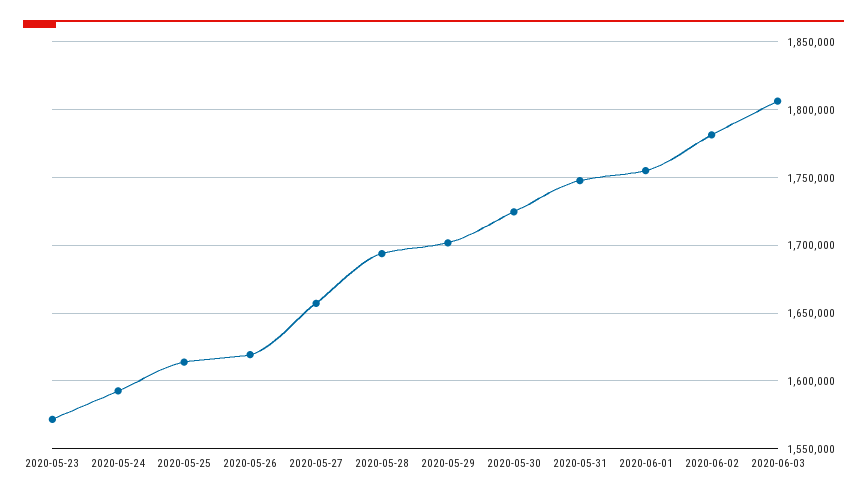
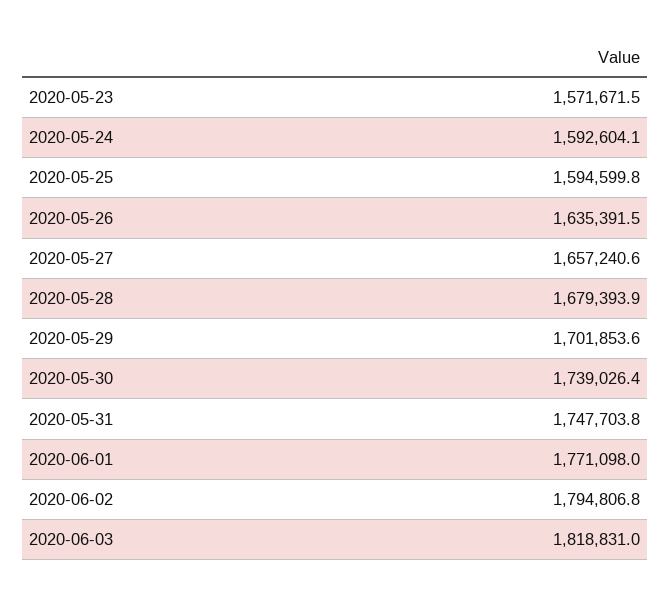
  {
    "2020-05-23": 1571671.5,
    "2020-05-24": 1592604.1,
-   "2020-05-25": 1615000,
+   "2020-05-25": 1594599.8,
-   "2020-05-26": 1620000,
+   "2020-05-26": 1635391.5,
    "2020-05-27": 1657240.6,
-   "2020-05-28": 1695000,
+   "2020-05-28": 1679393.9,
    "2020-05-29": 1701853.6,
-   "2020-05-30": 1725000,
+   "2020-05-30": 1739026.4,
    "2020-05-31": 1747703.8,
-   "2020-06-01": 1755000,
+   "2020-06-01": 1771098,
-   "2020-06-02": 1780000,
+   "2020-06-02": 1794806.8,
-   "2020-06-03": 1805000
+   "2020-06-03": 1818831
  }

